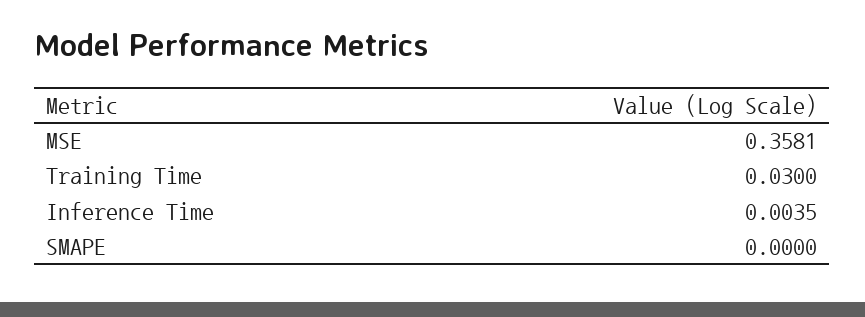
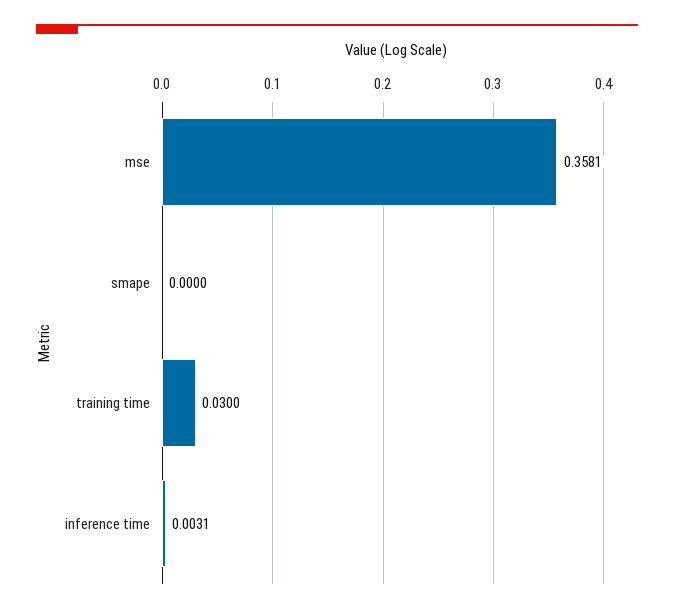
  {
    "MSE": 0.3581,
    "Training Time": 0.03,
-   "Inference Time": 0.0035,
+   "Inference Time": 0.0031,
    "SMAPE": 0
  }

